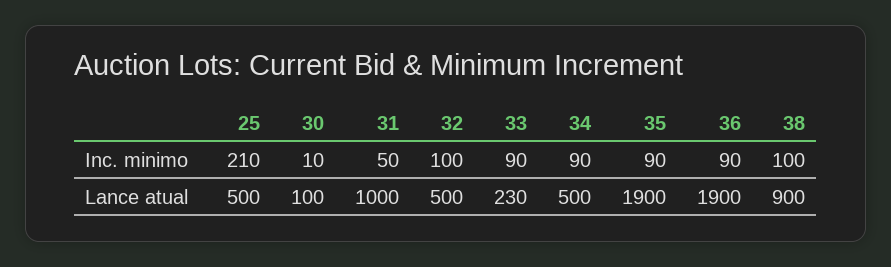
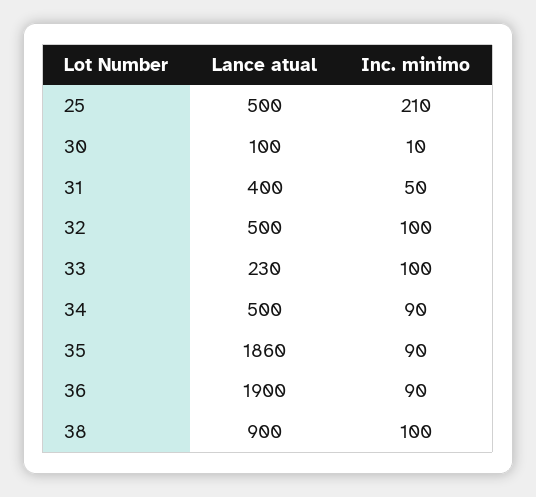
  {
    "25": {
      "Inc. minimo": 210,
      "Lance atual": 500
    },
    "30": {
      "Inc. minimo": 10,
      "Lance atual": 100
    },
    "31": {
      "Inc. minimo": 50,
-     "Lance atual": 1000
+     "Lance atual": 400
    },
    "32": {
      "Inc. minimo": 100,
      "Lance atual": 500
    },
    "33": {
-     "Inc. minimo": 90,
+     "Inc. minimo": 100,
      "Lance atual": 230
    },
    "34": {
      "Inc. minimo": 90,
      "Lance atual": 500
    },
    "35": {
      "Inc. minimo": 90,
-     "Lance atual": 1900
+     "Lance atual": 1860
    },
    "36": {
      "Inc. minimo": 90,
      "Lance atual": 1900
    },
    "38": {
      "Inc. minimo": 100,
      "Lance atual": 900
    }
  }

